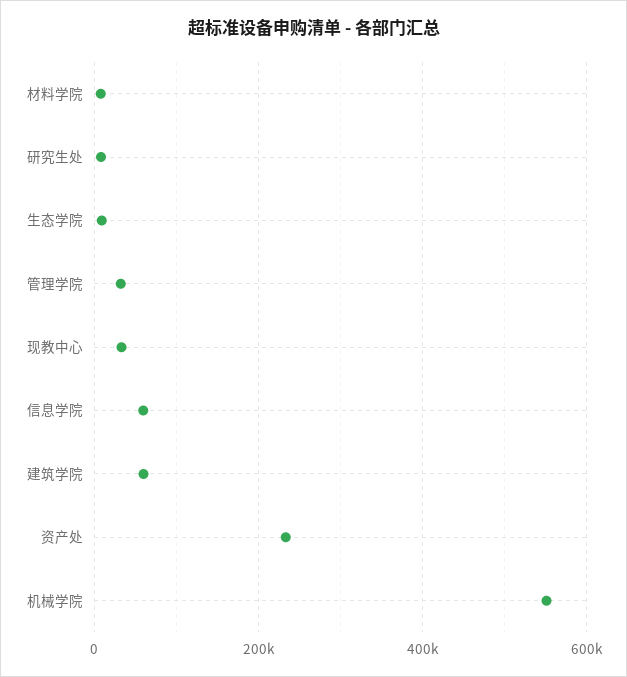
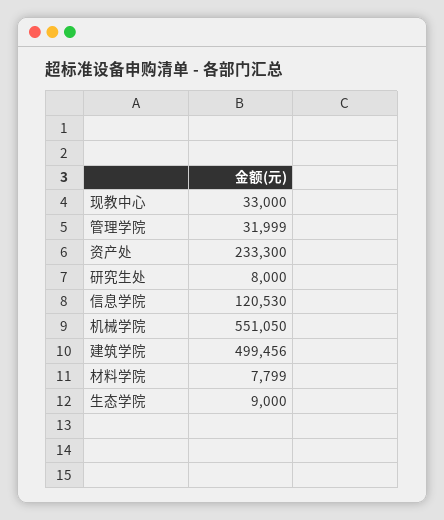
  {
    "材料学院": 7799,
    "研究生处": 8000,
    "生态学院": 9000,
    "管理学院": 31999,
    "现教中心": 33000,
-   "信息学院": 60000,
+   "信息学院": 120530,
-   "建筑学院": 60000,
+   "建筑学院": 499456,
    "资产处": 233300,
    "机械学院": 551050
  }

